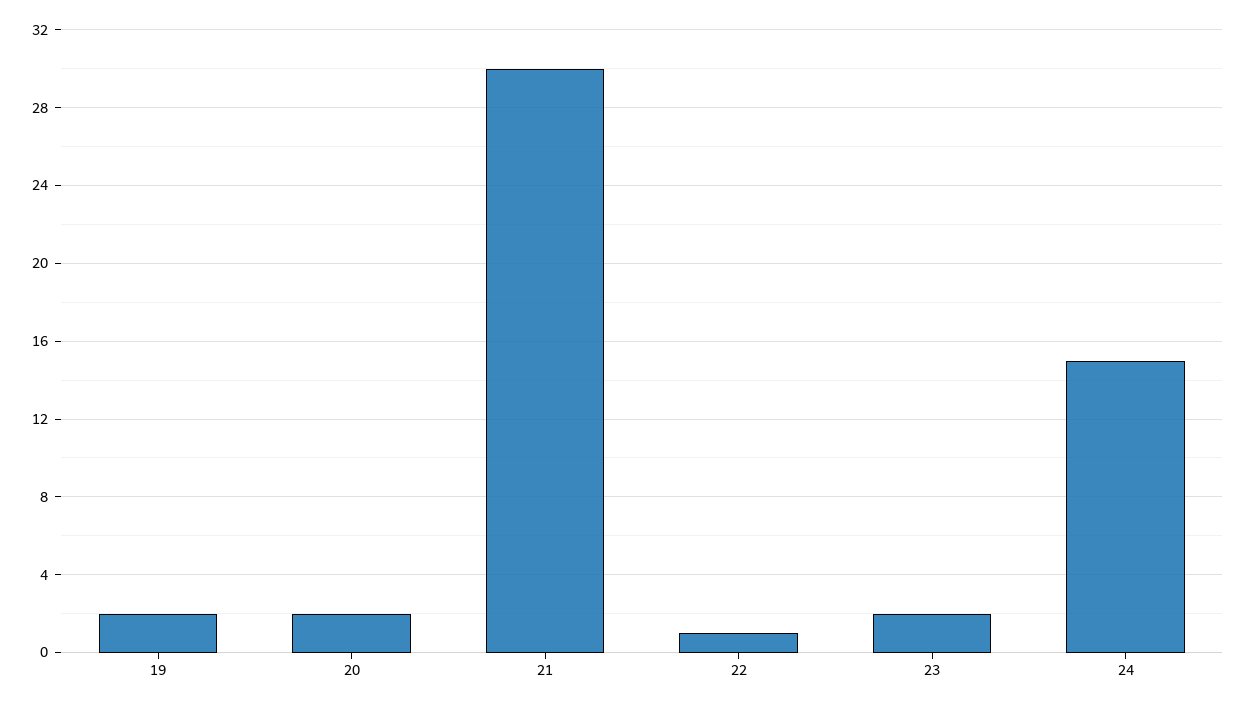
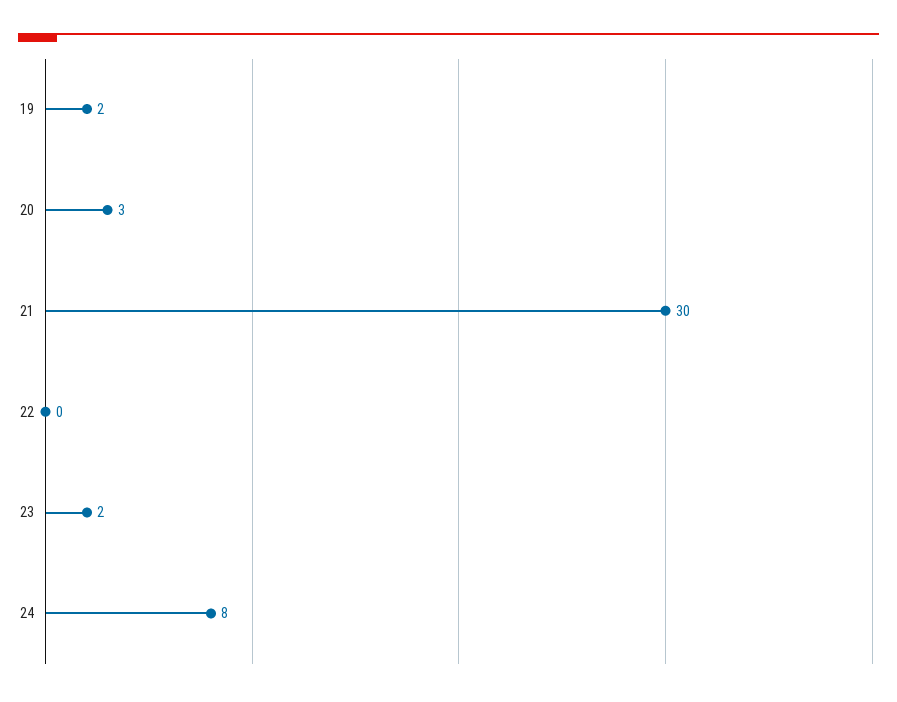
  {
    "19": 2,
-   "20": 2,
+   "20": 3,
    "21": 30,
-   "22": 1,
+   "22": 0,
    "23": 2,
-   "24": 15
+   "24": 8
  }

